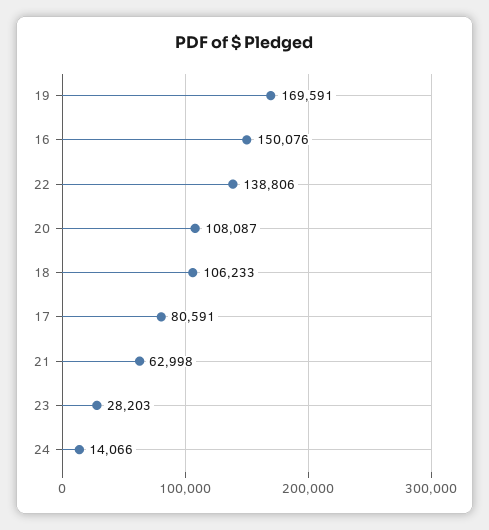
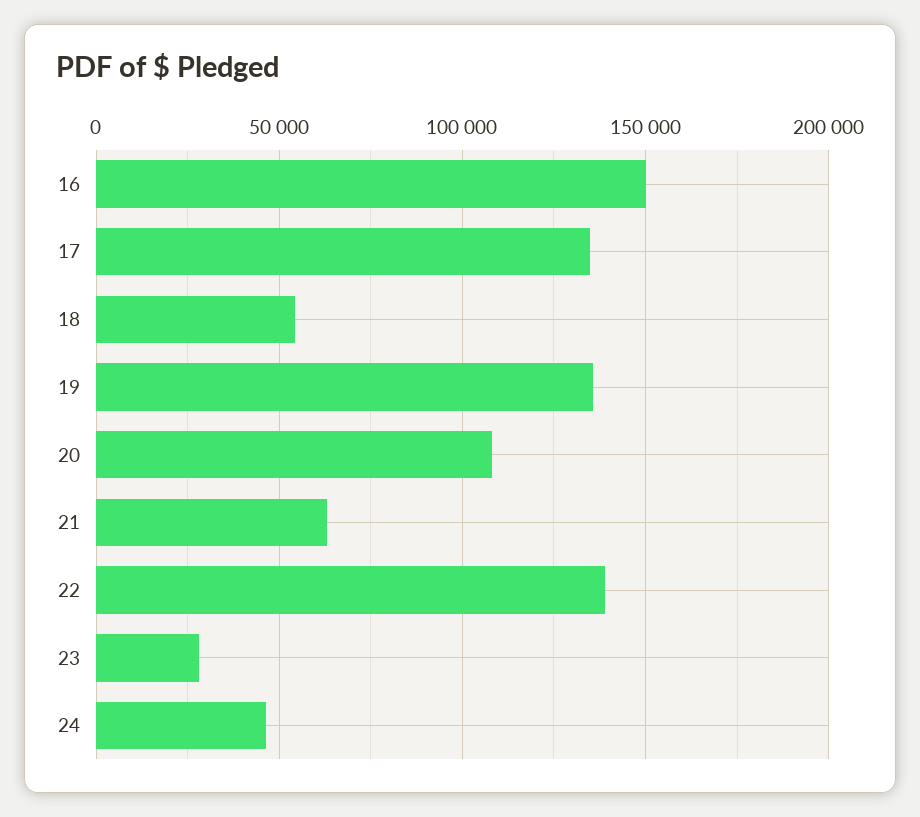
  {
-   "19": 169591,
+   "19": 135000,
    "16": 150076,
    "22": 138806,
    "20": 108087,
-   "18": 106233,
+   "18": 55000,
-   "17": 80591,
+   "17": 135000,
    "21": 62998,
    "23": 28203,
-   "24": 14066
+   "24": 45000
  }

